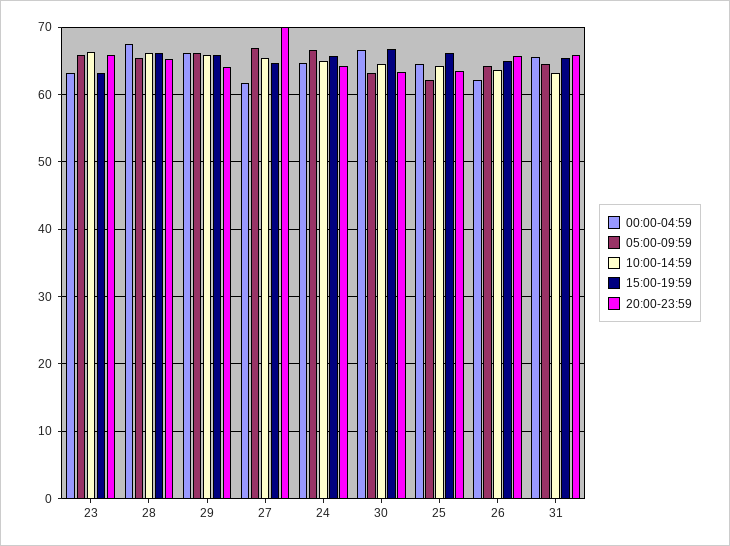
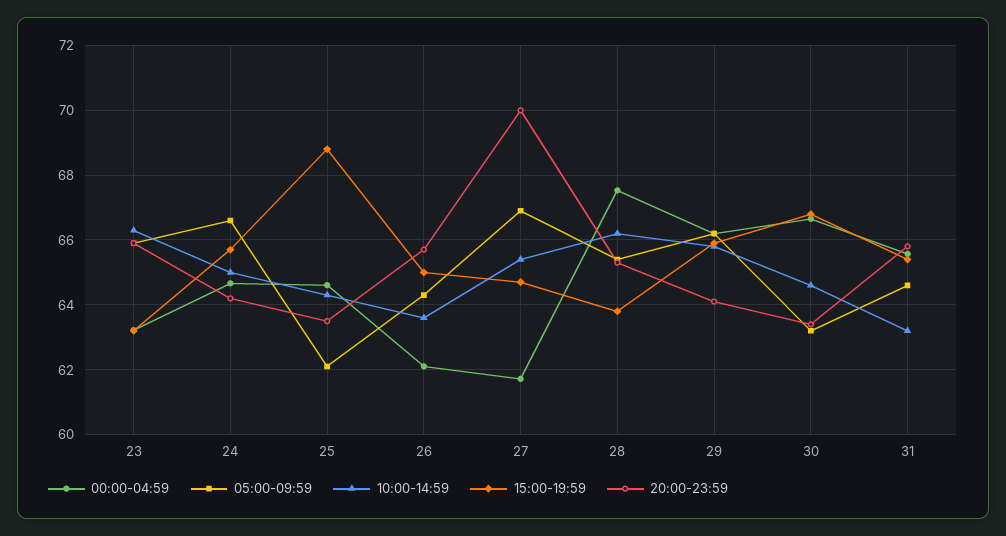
  {
    "00:00-04:59": {
      "23": 63.2,
      "28": 67.6,
      "29": 66.2,
      "27": 61.8,
      "24": 64.6,
      "30": 66.6,
      "25": 64.6,
      "26": 62.2,
      "31": 65.6
    },
    "05:00-09:59": {
      "23": 66,
      "28": 65.4,
      "29": 66.2,
      "27": 67,
      "24": 66.6,
      "30": 63.2,
      "25": 62.2,
      "26": 64.4,
      "31": 64.6
    },
    "10:00-14:59": {
      "23": 66.4,
      "28": 66.2,
      "29": 65.8,
      "27": 65.4,
      "24": 65,
      "30": 64.6,
      "25": 64.4,
      "26": 63.6,
      "31": 63.2
    },
    "15:00-19:59": {
      "23": 63.2,
-     "28": 66,
+     "28": 63.8,
      "29": 66,
      "27": 64.8,
      "24": 65.8,
      "30": 66.8,
-     "25": 66,
+     "25": 68.8,
      "26": 65,
      "31": 65.4
    },
    "20:00-23:59": {
      "23": 66,
      "28": 65.4,
      "29": 64.2,
      "27": 70,
      "24": 64.2,
      "30": 63.4,
      "25": 63.6,
      "26": 65.8,
      "31": 65.8
    }
  }

